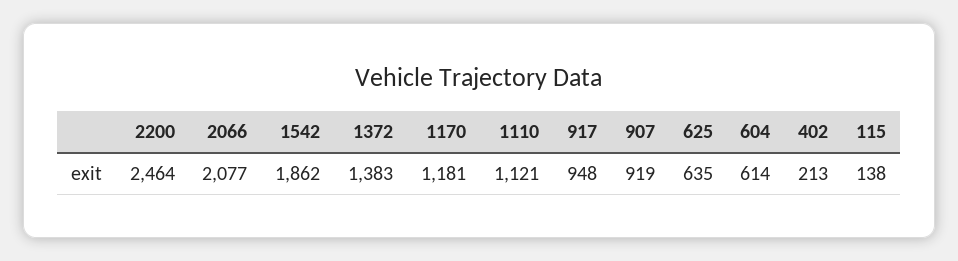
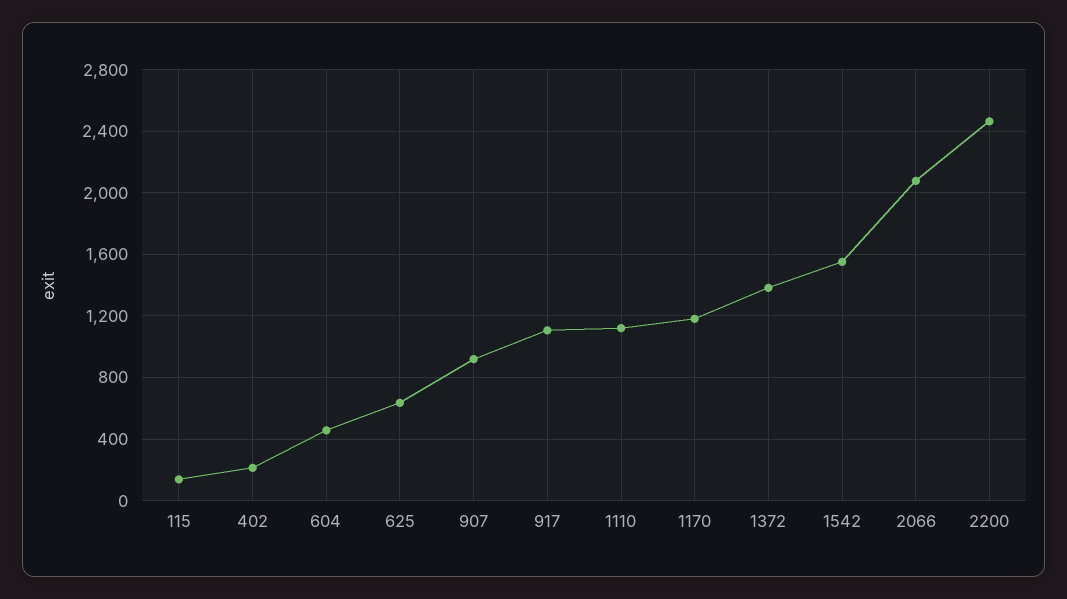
  {
    "2200": 2464,
    "2066": 2077,
-   "1542": 1862,
+   "1542": 1550,
    "1372": 1383,
    "1170": 1181,
    "1110": 1121,
-   "917": 948,
+   "917": 1100,
    "907": 919,
    "625": 635,
-   "604": 614,
+   "604": 450,
    "402": 213,
    "115": 138
  }

